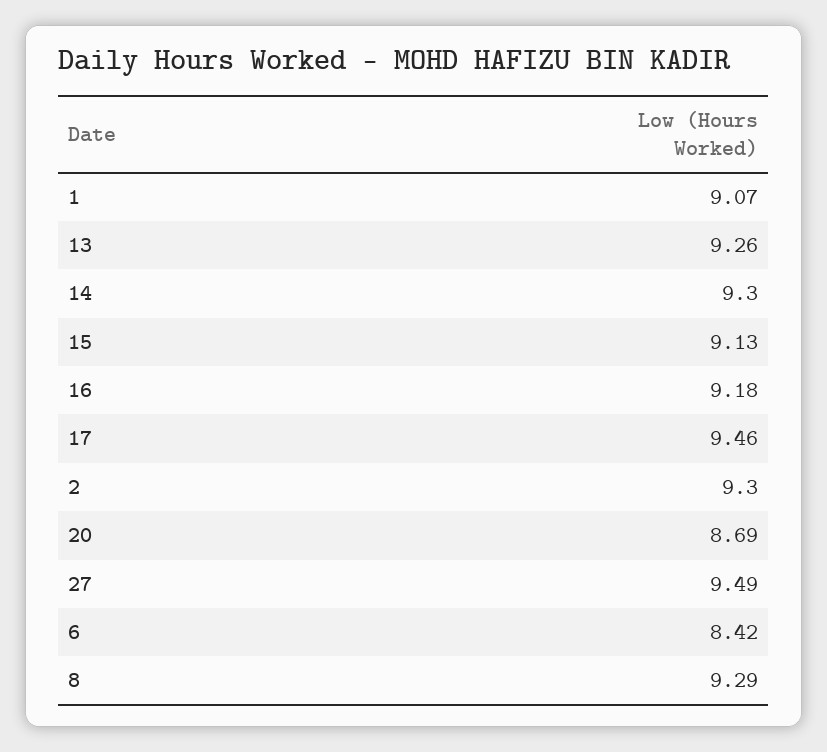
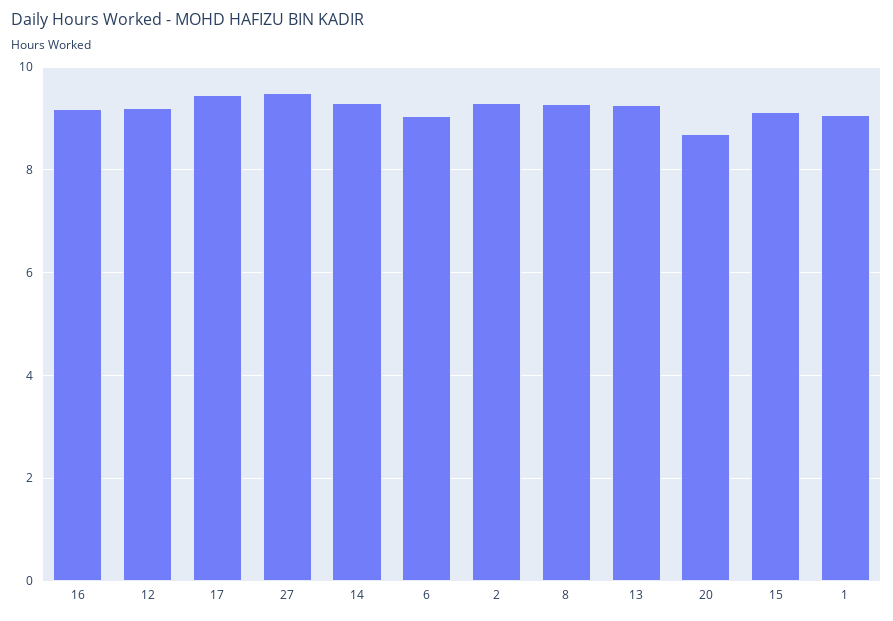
  {
    "1": 9.07,
    "13": 9.26,
    "14": 9.3,
    "15": 9.13,
    "16": 9.18,
    "17": 9.46,
    "2": 9.3,
    "20": 8.69,
    "27": 9.49,
-   "6": 8.42,
+   "6": 9,
-   "8": 9.29
+   "8": 9.29,
+   "12": 9.2
  }

